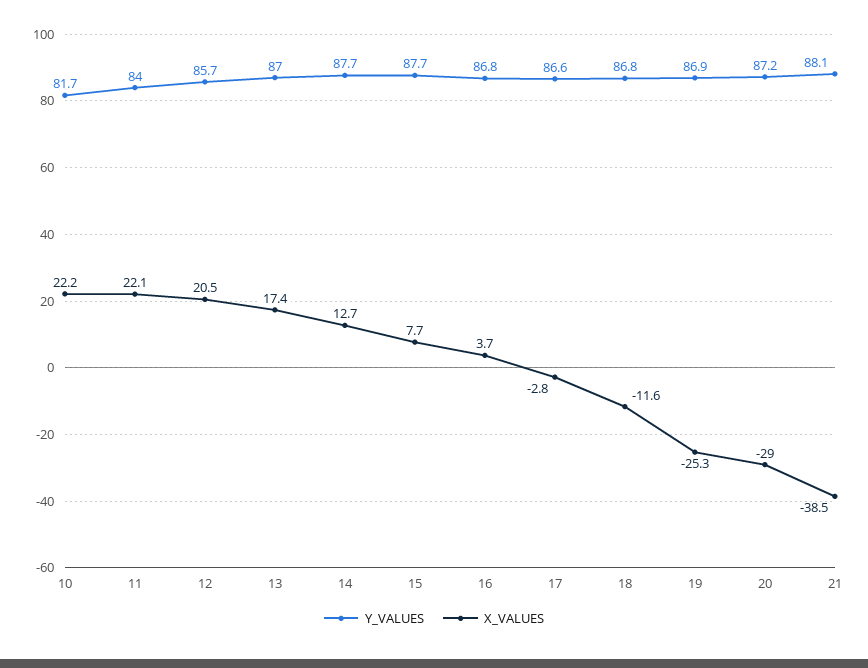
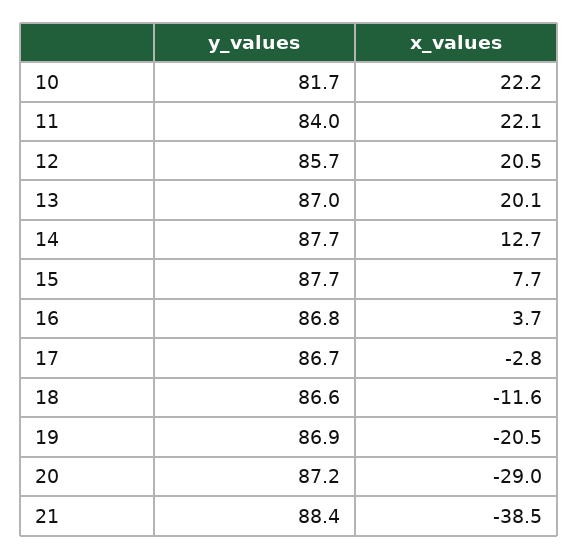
  {
    "Y_VALUES": {
      "10": 81.7,
      "11": 84,
      "12": 85.7,
      "13": 87,
      "14": 87.7,
      "15": 87.7,
      "16": 86.8,
-     "17": 86.6,
+     "17": 86.7,
-     "18": 86.8,
+     "18": 86.6,
      "19": 86.9,
      "20": 87.2,
-     "21": 88.1
+     "21": 88.4
    },
    "X_VALUES": {
      "10": 22.2,
      "11": 22.1,
      "12": 20.5,
-     "13": 17.4,
+     "13": 20.1,
      "14": 12.7,
      "15": 7.7,
      "16": 3.7,
      "17": -2.8,
      "18": -11.6,
-     "19": -25.3,
+     "19": -20.5,
      "20": -29,
      "21": -38.5
    }
  }

